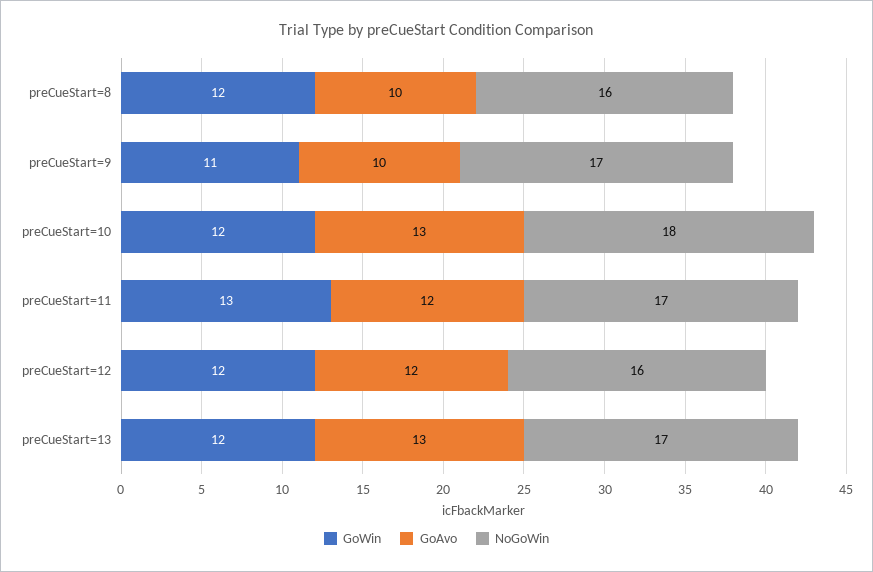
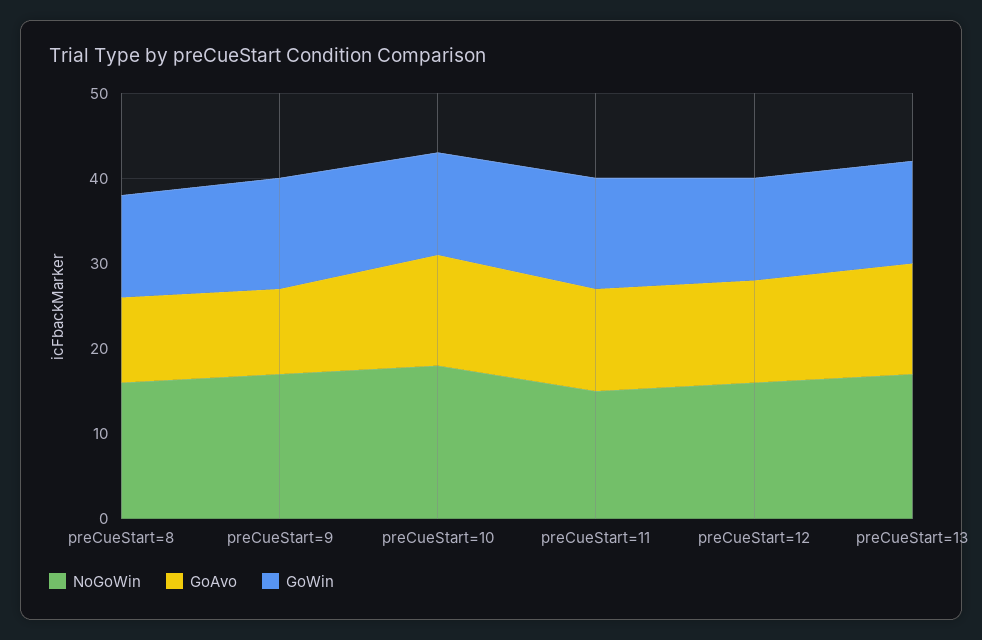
  {
    "GoWin": {
      "preCueStart=8": 12,
-     "preCueStart=9": 11,
+     "preCueStart=9": 13,
      "preCueStart=10": 12,
      "preCueStart=11": 13,
      "preCueStart=12": 12,
      "preCueStart=13": 12
    },
    "GoAvo": {
      "preCueStart=8": 10,
      "preCueStart=9": 10,
      "preCueStart=10": 13,
      "preCueStart=11": 12,
      "preCueStart=12": 12,
      "preCueStart=13": 13
    },
    "NoGoWin": {
      "preCueStart=8": 16,
      "preCueStart=9": 17,
      "preCueStart=10": 18,
-     "preCueStart=11": 17,
+     "preCueStart=11": 15,
      "preCueStart=12": 16,
      "preCueStart=13": 17
    }
  }

